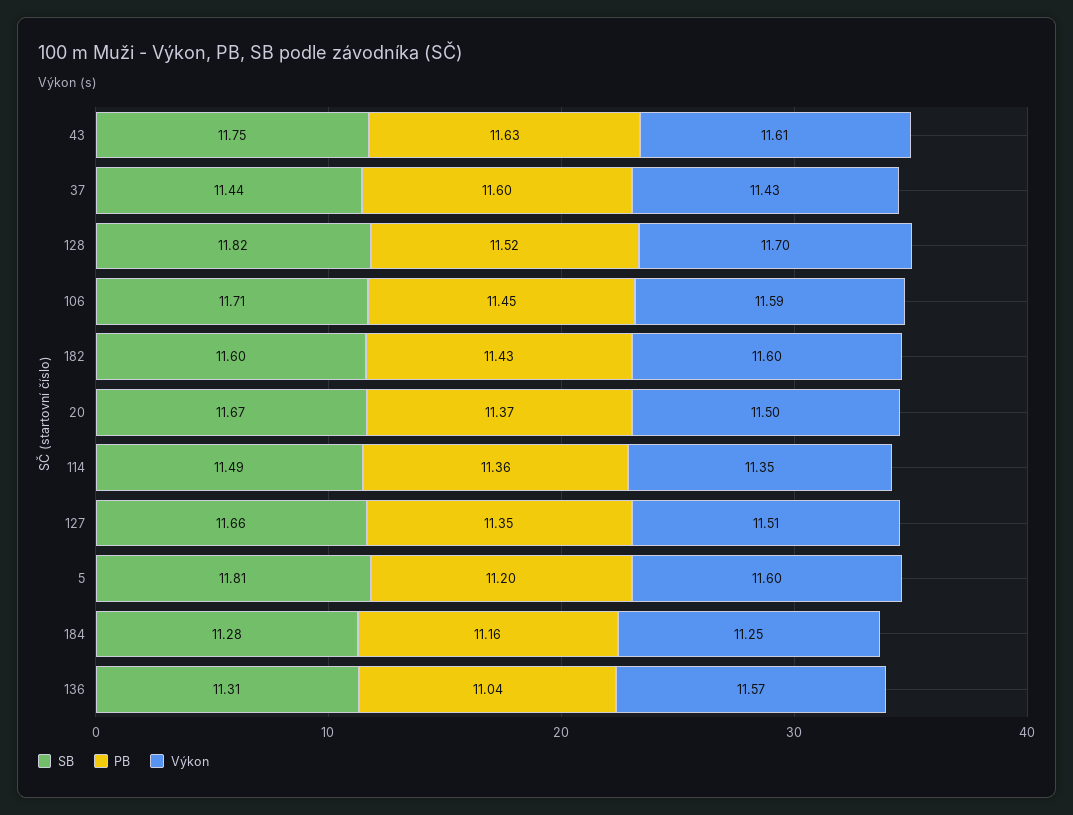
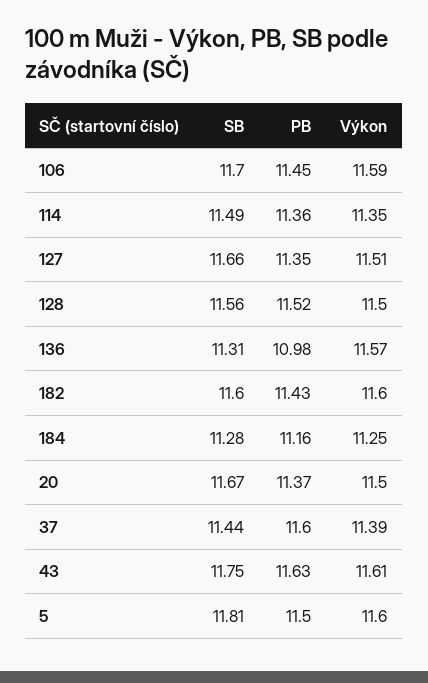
  {
    "SB": {
      "43": 11.75,
      "37": 11.44,
-     "128": 11.82,
+     "128": 11.56,
-     "106": 11.71,
+     "106": 11.7,
      "182": 11.6,
      "20": 11.67,
      "114": 11.49,
      "127": 11.66,
      "5": 11.81,
      "184": 11.28,
      "136": 11.31
    },
    "PB": {
      "43": 11.63,
      "37": 11.6,
      "128": 11.52,
      "106": 11.45,
      "182": 11.43,
      "20": 11.37,
      "114": 11.36,
      "127": 11.35,
-     "5": 11.2,
+     "5": 11.5,
      "184": 11.16,
-     "136": 11.04
+     "136": 10.98
    },
    "Výkon": {
      "43": 11.61,
-     "37": 11.43,
+     "37": 11.39,
-     "128": 11.7,
+     "128": 11.5,
      "106": 11.59,
      "182": 11.6,
      "20": 11.5,
      "114": 11.35,
      "127": 11.51,
      "5": 11.6,
      "184": 11.25,
      "136": 11.57
    }
  }

